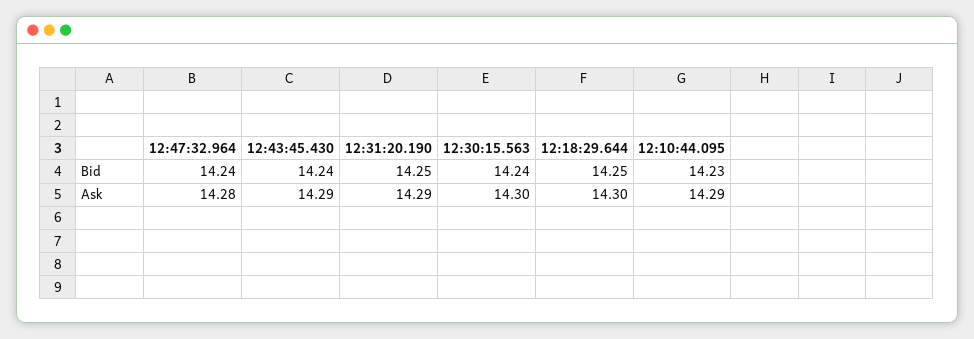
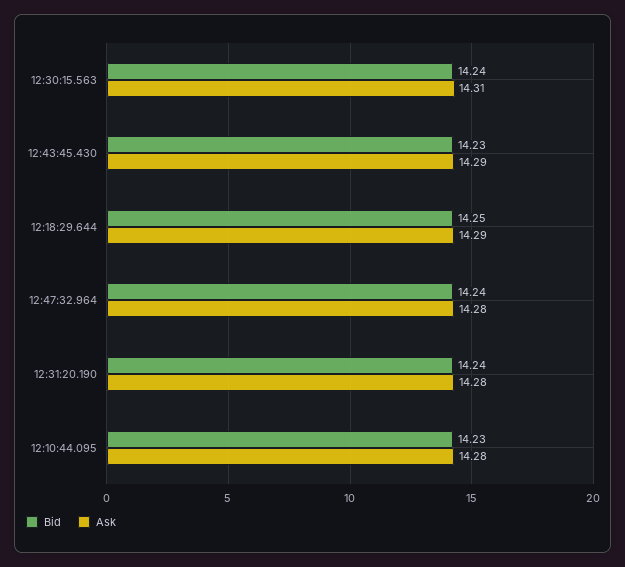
  {
    "Bid": {
      "12:47:32.964": 14.24,
-     "12:43:45.430": 14.24,
+     "12:43:45.430": 14.23,
-     "12:31:20.190": 14.25,
+     "12:31:20.190": 14.24,
      "12:30:15.563": 14.24,
      "12:18:29.644": 14.25,
      "12:10:44.095": 14.23
    },
    "Ask": {
      "12:47:32.964": 14.28,
      "12:43:45.430": 14.29,
-     "12:31:20.190": 14.29,
+     "12:31:20.190": 14.28,
-     "12:30:15.563": 14.3,
+     "12:30:15.563": 14.31,
-     "12:18:29.644": 14.3,
+     "12:18:29.644": 14.29,
-     "12:10:44.095": 14.29
+     "12:10:44.095": 14.28
    }
  }

